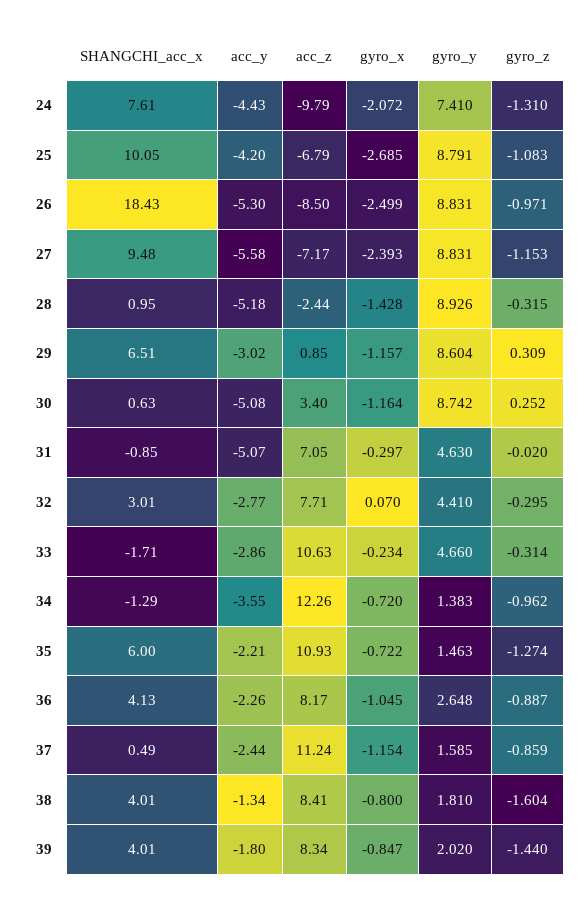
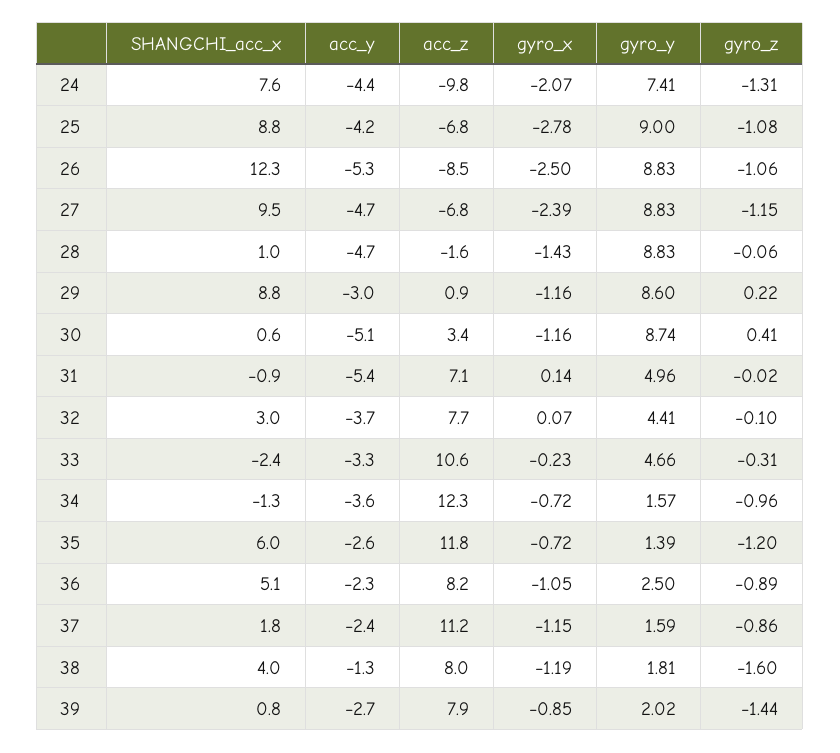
  {
    "SHANGCHI_acc_x": {
      "24": 7.61,
-     "25": 10.05,
+     "25": 8.8,
-     "26": 18.43,
+     "26": 12.3,
      "27": 9.48,
      "28": 0.95,
-     "29": 6.51,
+     "29": 8.8,
      "30": 0.63,
      "31": -0.85,
      "32": 3.01,
-     "33": -1.71,
+     "33": -2.4,
      "34": -1.29,
      "35": 6,
-     "36": 4.13,
+     "36": 5.1,
-     "37": 0.49,
+     "37": 1.8,
      "38": 4.01,
-     "39": 4.01
+     "39": 0.8
    },
    "acc_y": {
      "24": -4.43,
      "25": -4.2,
      "26": -5.3,
-     "27": -5.58,
+     "27": -4.7,
-     "28": -5.18,
+     "28": -4.7,
      "29": -3.02,
      "30": -5.08,
-     "31": -5.07,
+     "31": -5.4,
-     "32": -2.77,
+     "32": -3.7,
-     "33": -2.86,
+     "33": -3.3,
      "34": -3.55,
-     "35": -2.21,
+     "35": -2.6,
      "36": -2.26,
      "37": -2.44,
      "38": -1.34,
-     "39": -1.8
+     "39": -2.7
    },
    "acc_z": {
      "24": -9.79,
      "25": -6.79,
      "26": -8.5,
-     "27": -7.17,
+     "27": -6.8,
-     "28": -2.44,
+     "28": -1.6,
      "29": 0.85,
      "30": 3.4,
      "31": 7.05,
      "32": 7.71,
      "33": 10.63,
      "34": 12.26,
-     "35": 10.93,
+     "35": 11.8,
      "36": 8.17,
      "37": 11.24,
-     "38": 8.41,
+     "38": 8,
-     "39": 8.34
+     "39": 7.9
    },
    "gyro_x": {
      "24": -2.072,
-     "25": -2.685,
+     "25": -2.78,
      "26": -2.499,
      "27": -2.393,
      "28": -1.428,
      "29": -1.157,
      "30": -1.164,
-     "31": -0.297,
+     "31": 0.14,
      "32": 0.07,
      "33": -0.234,
      "34": -0.72,
      "35": -0.722,
      "36": -1.045,
      "37": -1.154,
-     "38": -0.8,
+     "38": -1.19,
      "39": -0.847
    },
    "gyro_y": {
      "24": 7.41,
-     "25": 8.791,
+     "25": 9,
      "26": 8.831,
      "27": 8.831,
-     "28": 8.926,
+     "28": 8.83,
      "29": 8.604,
      "30": 8.742,
-     "31": 4.63,
+     "31": 4.96,
      "32": 4.41,
      "33": 4.66,
-     "34": 1.383,
+     "34": 1.57,
-     "35": 1.463,
+     "35": 1.39,
-     "36": 2.648,
+     "36": 2.5,
      "37": 1.585,
      "38": 1.81,
      "39": 2.02
    },
    "gyro_z": {
      "24": -1.31,
      "25": -1.083,
-     "26": -0.971,
+     "26": -1.06,
      "27": -1.153,
-     "28": -0.315,
+     "28": -0.06,
-     "29": 0.309,
+     "29": 0.22,
-     "30": 0.252,
+     "30": 0.41,
      "31": -0.02,
-     "32": -0.295,
+     "32": -0.1,
      "33": -0.314,
      "34": -0.962,
-     "35": -1.274,
+     "35": -1.2,
      "36": -0.887,
      "37": -0.859,
      "38": -1.604,
      "39": -1.44
    }
  }

